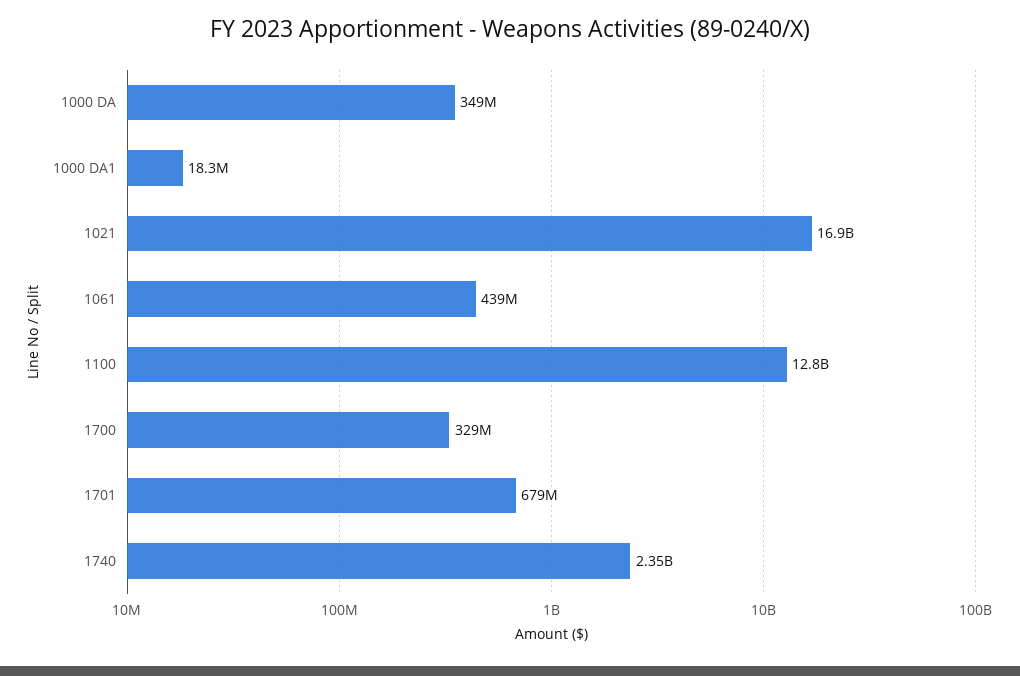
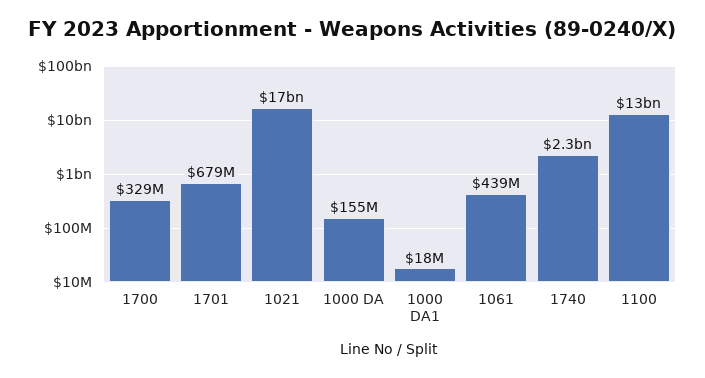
  {
-   "1000 DA": 349000000,
+   "1000 DA": 155000000,
    "1000 DA1": 18300000,
    "1021": 16900000000,
    "1061": 439000000,
    "1100": 12800000000,
    "1700": 329000000,
    "1701": 679000000,
    "1740": 2350000000
  }

